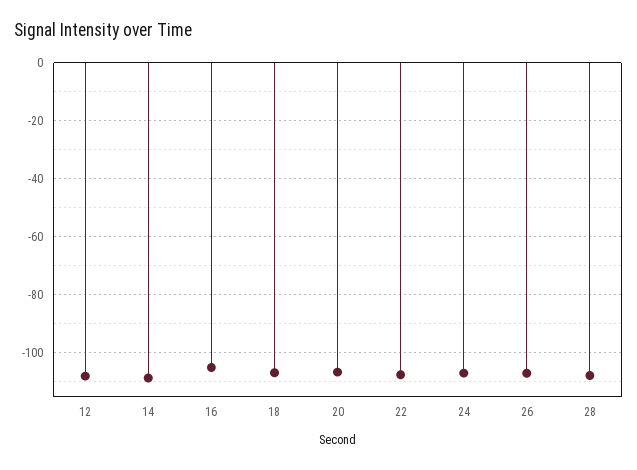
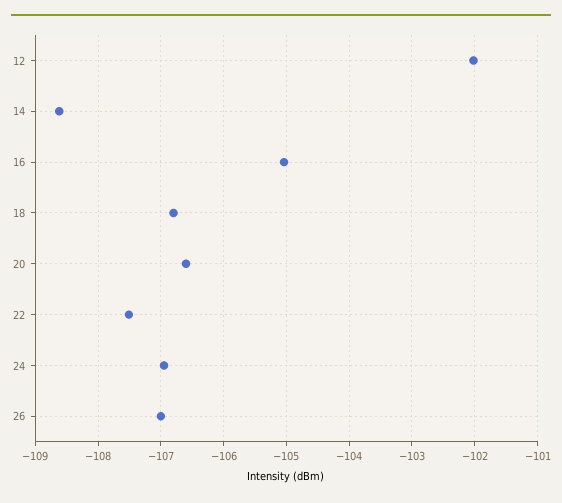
  {
-   "12": -107.5,
+   "12": -102,
    "14": -108.6,
    "16": -105,
    "18": -106.8,
    "20": -106.6,
    "22": -107.5,
    "24": -107,
-   "26": -107,
+   "26": -107
-   "28": -107.5
  }

